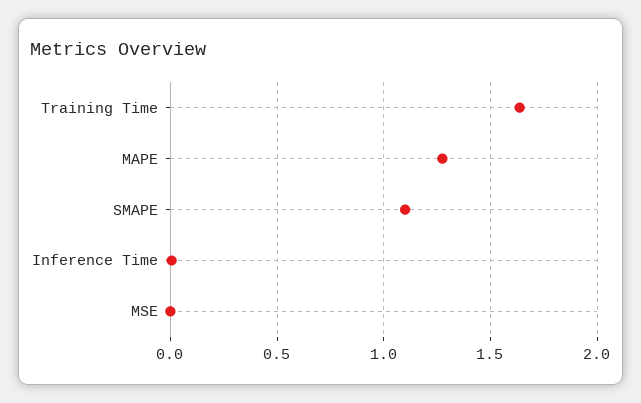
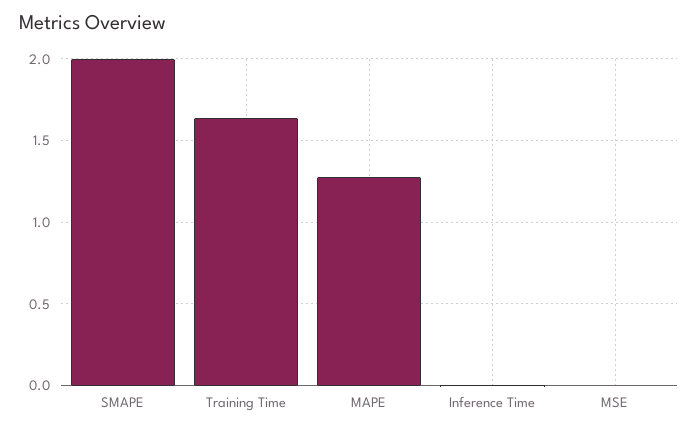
  {
    "Training Time": 1.65,
    "MAPE": 1.3,
-   "SMAPE": 1.1,
+   "SMAPE": 2,
    "Inference Time": 0,
    "MSE": 0
  }

